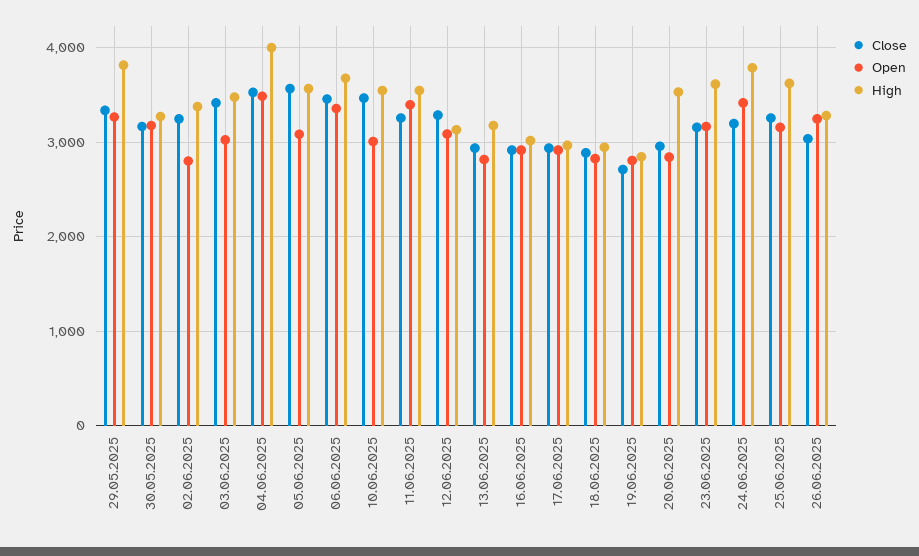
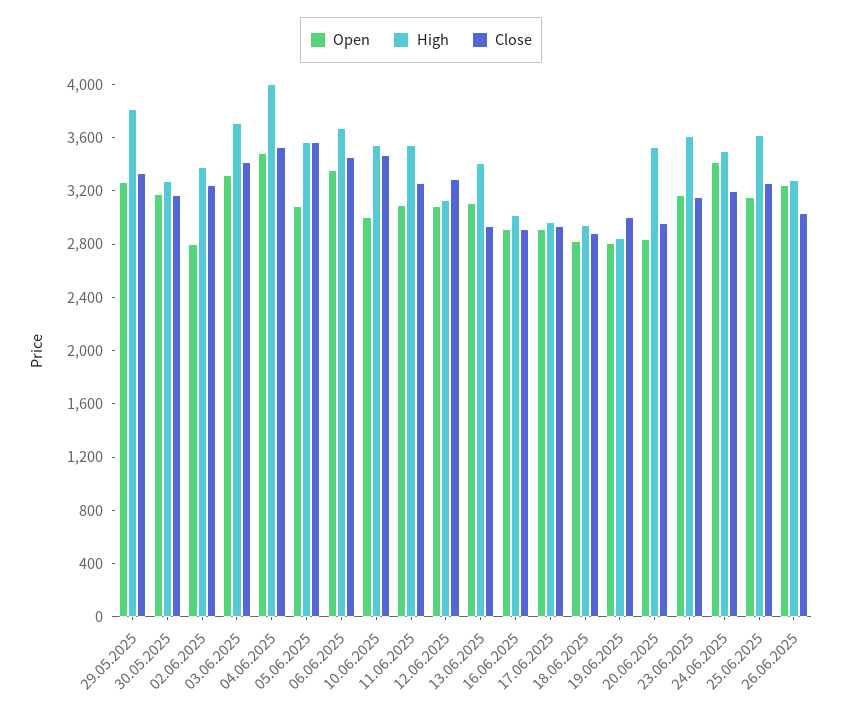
  {
    "Close": {
      "29.05.2025": 3300,
      "30.05.2025": 3200,
      "02.06.2025": 3200,
      "03.06.2025": 3400,
      "04.06.2025": 3500,
      "05.06.2025": 3600,
      "06.06.2025": 3500,
      "10.06.2025": 3500,
      "11.06.2025": 3300,
      "12.06.2025": 3300,
      "13.06.2025": 2900,
      "16.06.2025": 2900,
      "17.06.2025": 2900,
      "18.06.2025": 2900,
-     "19.06.2025": 2700,
+     "19.06.2025": 3000,
      "20.06.2025": 3000,
      "23.06.2025": 3200,
      "24.06.2025": 3200,
      "25.06.2025": 3300,
      "26.06.2025": 3000
    },
    "Open": {
      "29.05.2025": 3300,
      "30.05.2025": 3200,
      "02.06.2025": 2800,
-     "03.06.2025": 3000,
+     "03.06.2025": 3300,
      "04.06.2025": 3500,
      "05.06.2025": 3100,
      "06.06.2025": 3400,
      "10.06.2025": 3000,
-     "11.06.2025": 3400,
+     "11.06.2025": 3100,
      "12.06.2025": 3100,
-     "13.06.2025": 2800,
+     "13.06.2025": 3100,
      "16.06.2025": 2900,
      "17.06.2025": 2900,
      "18.06.2025": 2800,
      "19.06.2025": 2800,
      "20.06.2025": 2800,
      "23.06.2025": 3200,
      "24.06.2025": 3400,
      "25.06.2025": 3200,
      "26.06.2025": 3200
    },
    "High": {
      "29.05.2025": 3800,
      "30.05.2025": 3300,
      "02.06.2025": 3400,
-     "03.06.2025": 3500,
+     "03.06.2025": 3700,
      "04.06.2025": 4000,
      "05.06.2025": 3600,
      "06.06.2025": 3700,
      "10.06.2025": 3500,
      "11.06.2025": 3500,
      "12.06.2025": 3100,
-     "13.06.2025": 3200,
+     "13.06.2025": 3400,
      "16.06.2025": 3000,
      "17.06.2025": 3000,
      "18.06.2025": 2900,
      "19.06.2025": 2800,
      "20.06.2025": 3500,
      "23.06.2025": 3600,
-     "24.06.2025": 3800,
+     "24.06.2025": 3500,
      "25.06.2025": 3600,
      "26.06.2025": 3300
    }
  }

